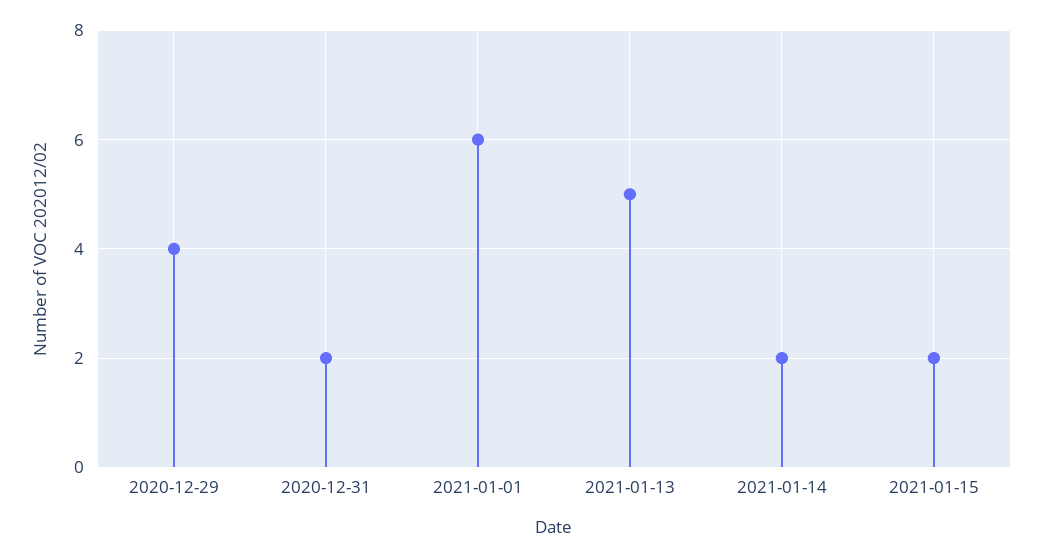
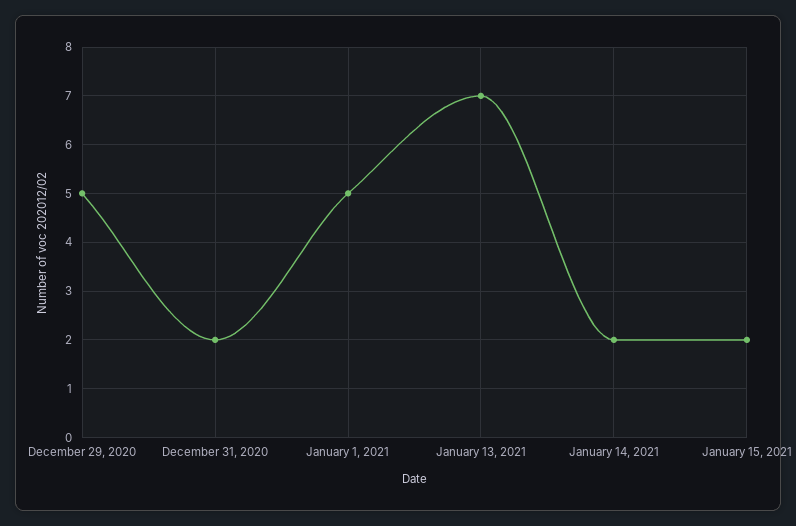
  {
-   "2020-12-29": 4,
+   "2020-12-29": 5,
    "2020-12-31": 2,
-   "2021-01-01": 6,
+   "2021-01-01": 5,
-   "2021-01-13": 5,
+   "2021-01-13": 7,
    "2021-01-14": 2,
    "2021-01-15": 2
  }

